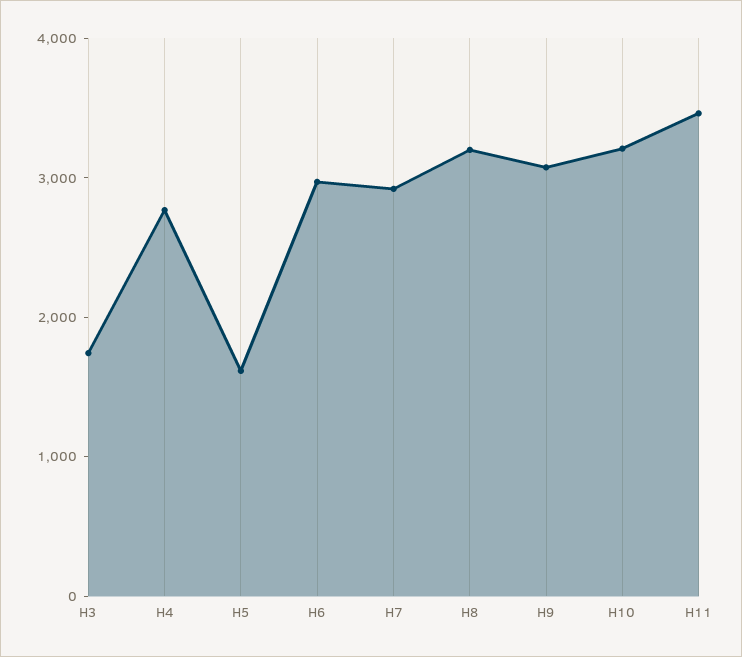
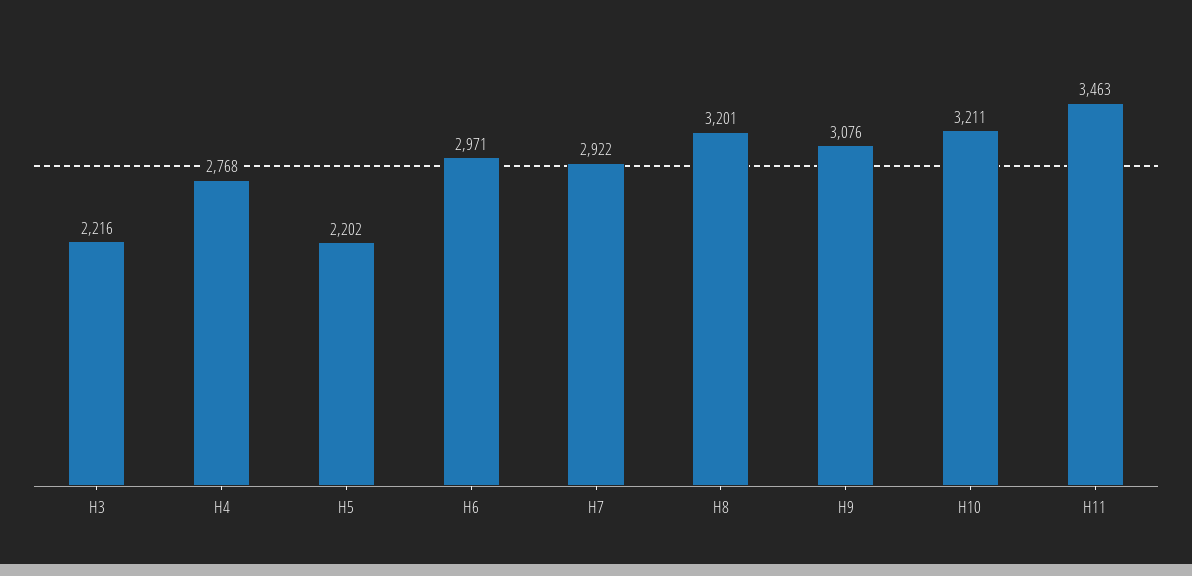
  {
-   "H3": 1800,
+   "H3": 2216,
    "H4": 2768,
-   "H5": 1600,
+   "H5": 2202,
    "H6": 2971,
    "H7": 2922,
    "H8": 3201,
    "H9": 3076,
    "H10": 3211,
    "H11": 3463
  }

